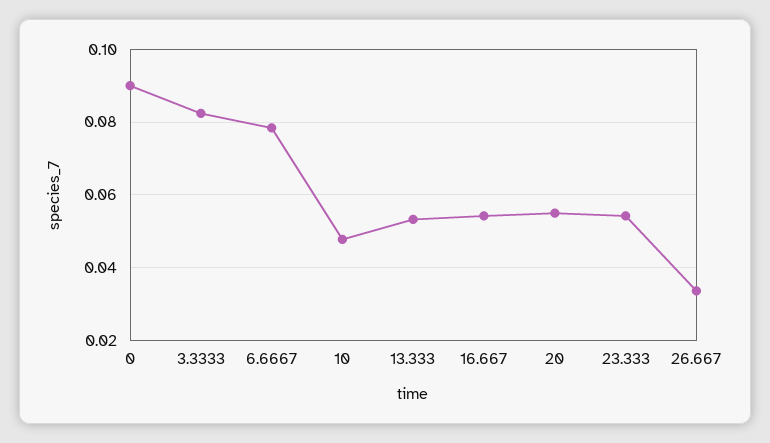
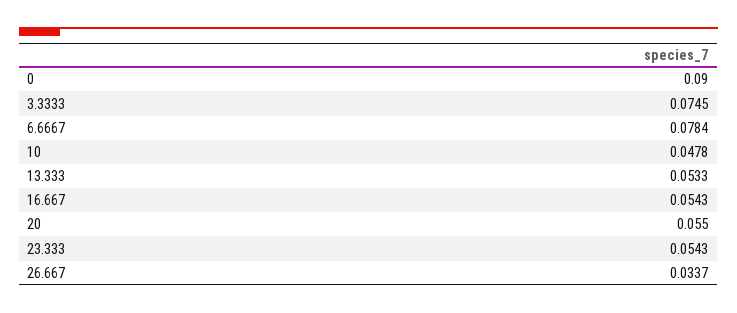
  {
    "0": 0.09,
-   "3.3333": 0.082,
+   "3.3333": 0.0745,
    "6.6667": 0.0784,
    "10": 0.0478,
    "13.333": 0.0533,
    "16.667": 0.0543,
    "20": 0.055,
    "23.333": 0.0543,
    "26.667": 0.0337
  }

